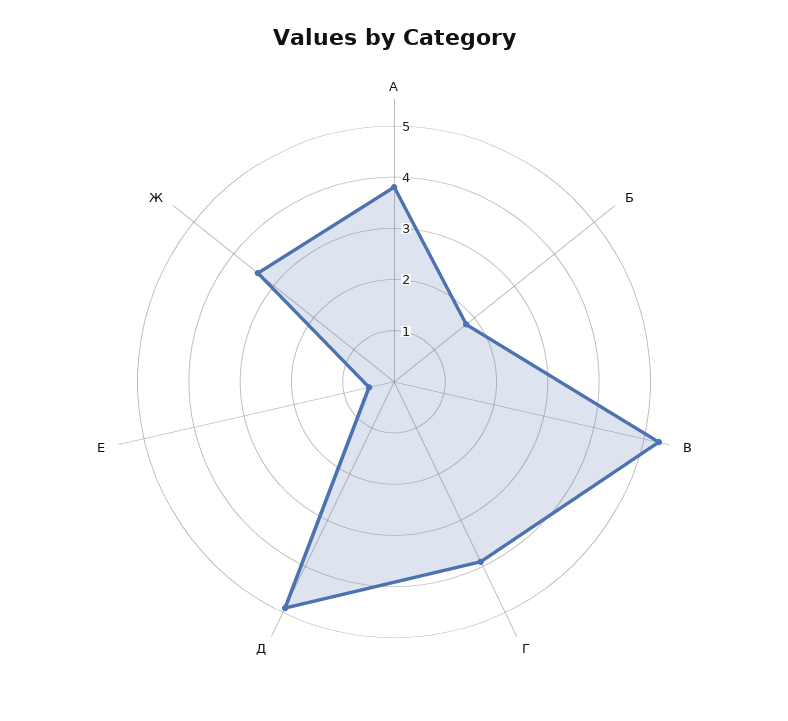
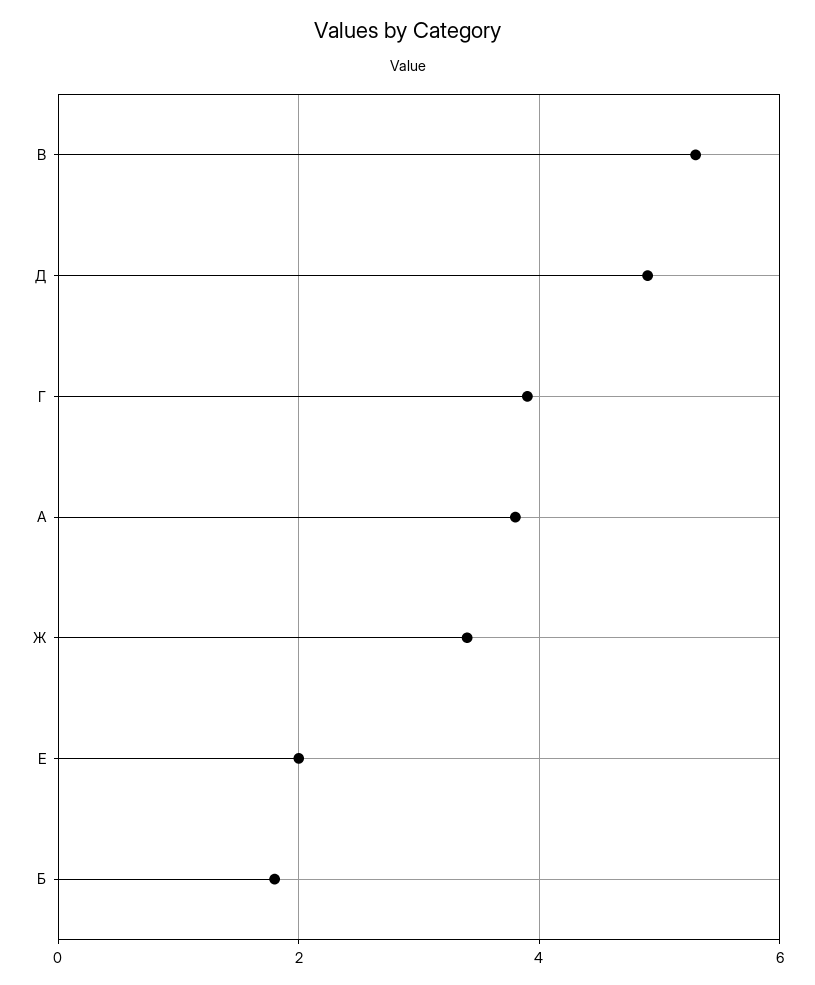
  {
    "А": 4,
    "Б": 2,
    "В": 5.5,
    "Г": 4,
    "Д": 5,
-   "Е": 0.5,
+   "Е": 2,
    "Ж": 3.5
  }

